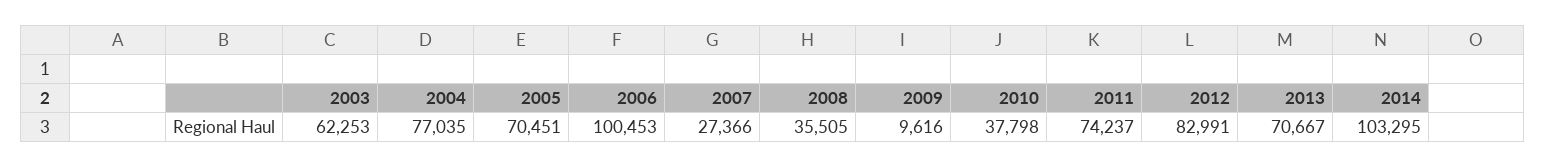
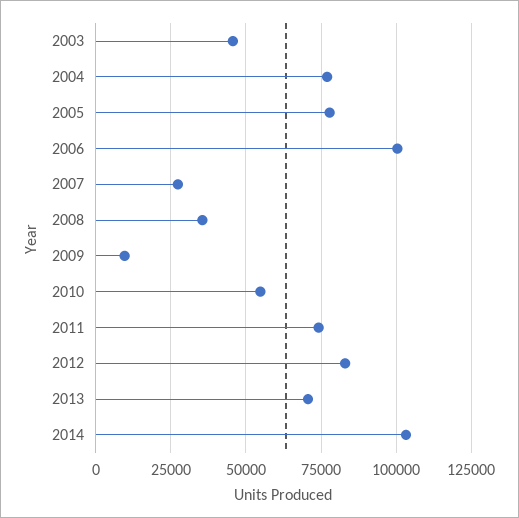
  {
-   "2003": 62253,
+   "2003": 45000,
    "2004": 77035,
-   "2005": 70451,
+   "2005": 77500,
    "2006": 100453,
    "2007": 27366,
    "2008": 35505,
    "2009": 9616,
-   "2010": 37798,
+   "2010": 55000,
    "2011": 74237,
    "2012": 82991,
    "2013": 70667,
    "2014": 103295
  }

